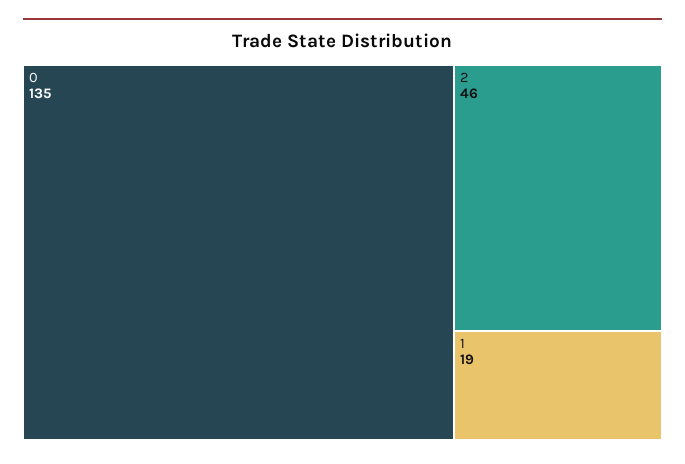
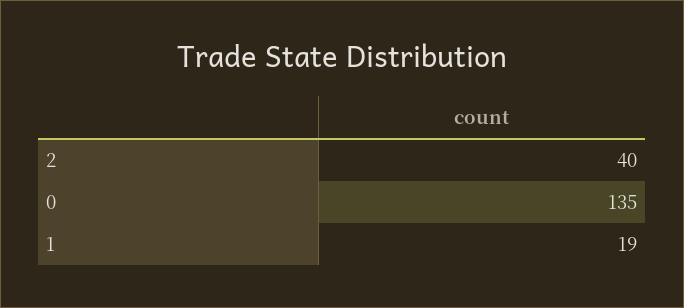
  {
    "0": 135,
-   "2": 46,
+   "2": 40,
    "1": 19
  }

